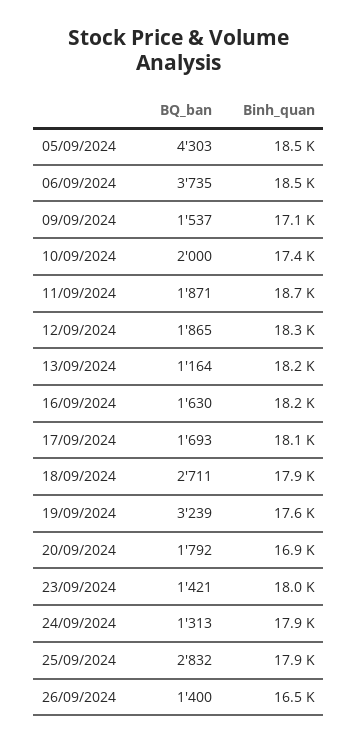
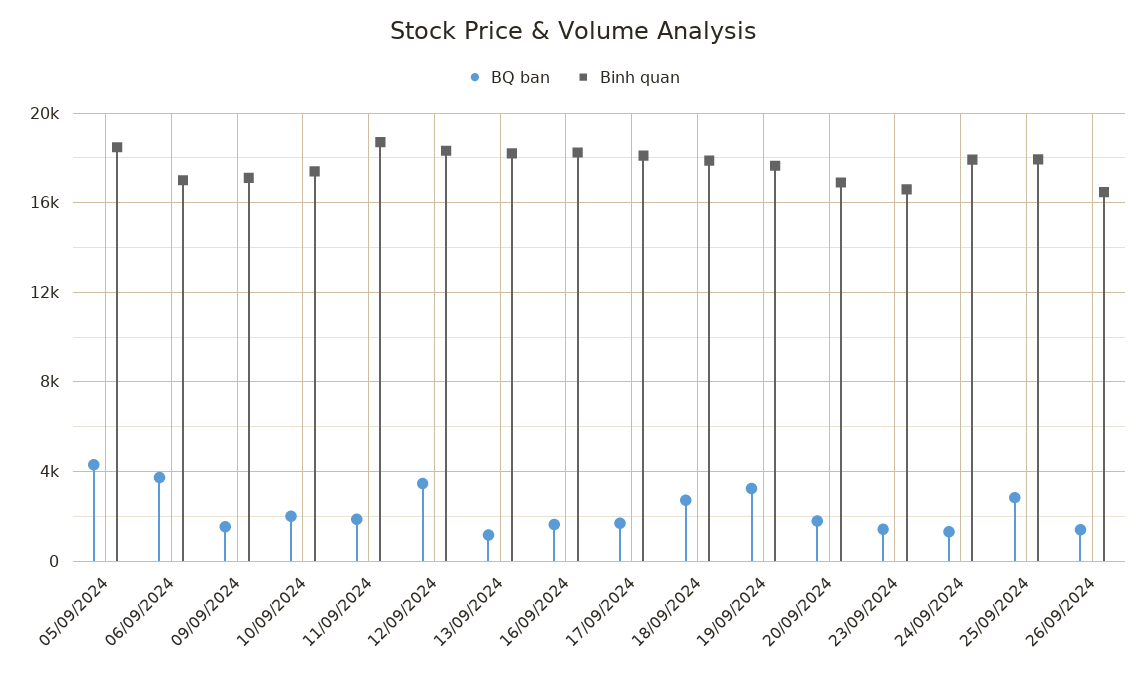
  {
    "BQ_ban": {
      "05/09/2024": 4303,
      "06/09/2024": 3735,
      "09/09/2024": 1537,
      "10/09/2024": 2000,
      "11/09/2024": 1871,
-     "12/09/2024": 1865,
+     "12/09/2024": 3500,
      "13/09/2024": 1164,
      "16/09/2024": 1630,
      "17/09/2024": 1693,
      "18/09/2024": 2711,
      "19/09/2024": 3239,
      "20/09/2024": 1792,
      "23/09/2024": 1421,
      "24/09/2024": 1313,
      "25/09/2024": 2832,
      "26/09/2024": 1400
    },
    "Binh_quan": {
      "05/09/2024": 18500,
-     "06/09/2024": 18500,
+     "06/09/2024": 17000,
      "09/09/2024": 17100,
      "10/09/2024": 17400,
      "11/09/2024": 18700,
      "12/09/2024": 18300,
      "13/09/2024": 18200,
      "16/09/2024": 18200,
      "17/09/2024": 18100,
      "18/09/2024": 17900,
      "19/09/2024": 17600,
      "20/09/2024": 16900,
-     "23/09/2024": 18000,
+     "23/09/2024": 16500,
      "24/09/2024": 17900,
      "25/09/2024": 17900,
      "26/09/2024": 16500
    }
  }

